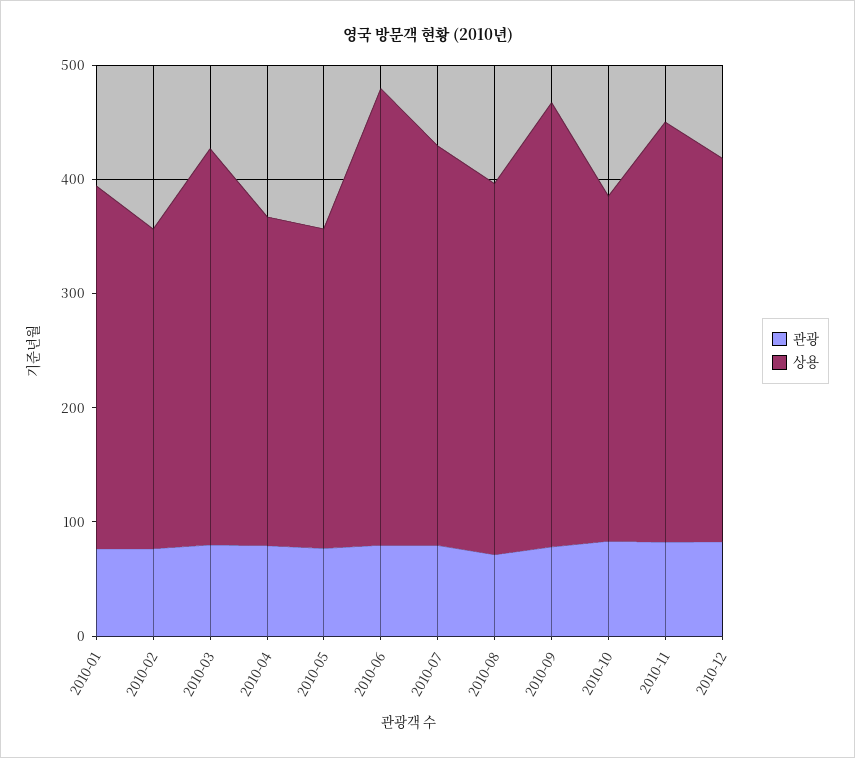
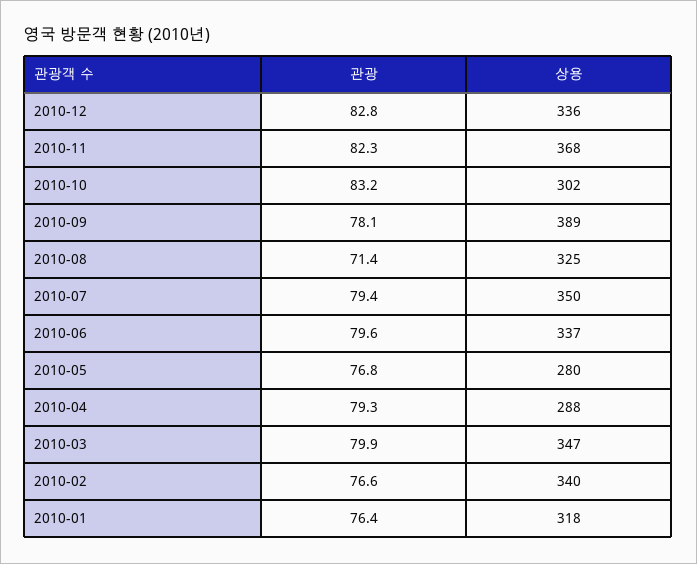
  {
    "관광": {
      "2010-01": 76.4,
      "2010-02": 76.6,
      "2010-03": 79.9,
      "2010-04": 79.3,
      "2010-05": 76.8,
      "2010-06": 79.6,
      "2010-07": 79.4,
      "2010-08": 71.4,
      "2010-09": 78.1,
      "2010-10": 83.2,
      "2010-11": 82.3,
      "2010-12": 82.8
    },
    "상용": {
      "2010-01": 318,
-     "2010-02": 280,
+     "2010-02": 340,
      "2010-03": 347,
      "2010-04": 288,
      "2010-05": 280,
-     "2010-06": 400,
+     "2010-06": 337,
      "2010-07": 350,
      "2010-08": 325,
      "2010-09": 389,
      "2010-10": 302,
      "2010-11": 368,
      "2010-12": 336
    }
  }

